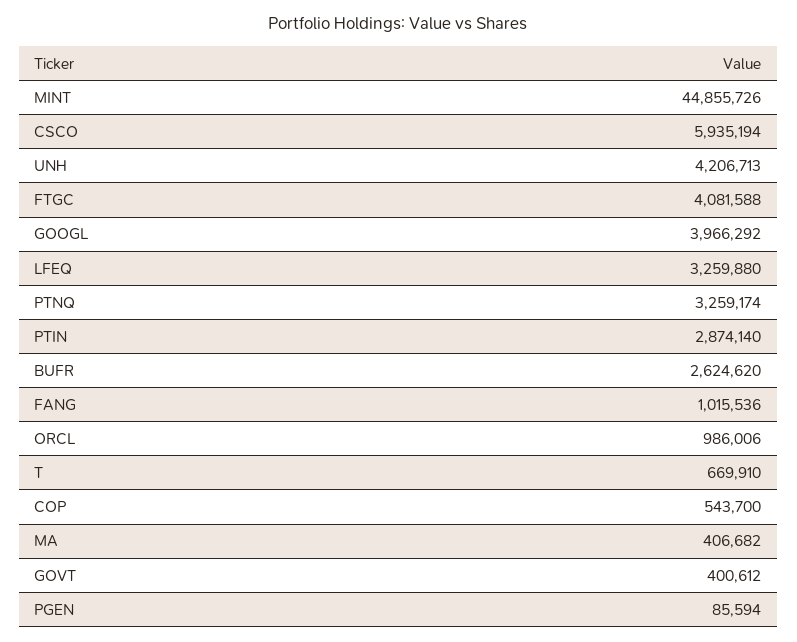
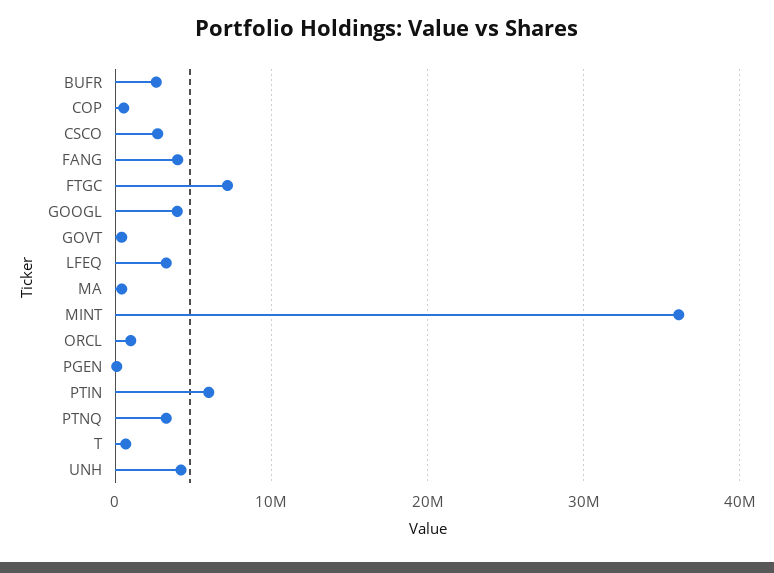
  {
-   "MINT": 44855726,
+   "MINT": 36000000,
-   "CSCO": 5935194,
+   "CSCO": 3000000,
    "UNH": 4206713,
-   "FTGC": 4081588,
+   "FTGC": 7000000,
    "GOOGL": 3966292,
    "LFEQ": 3259880,
    "PTNQ": 3259174,
-   "PTIN": 2874140,
+   "PTIN": 6000000,
    "BUFR": 2624620,
-   "FANG": 1015536,
+   "FANG": 4000000,
    "ORCL": 986006,
    "T": 669910,
    "COP": 543700,
    "MA": 406682,
    "GOVT": 400612,
    "PGEN": 85594
  }

